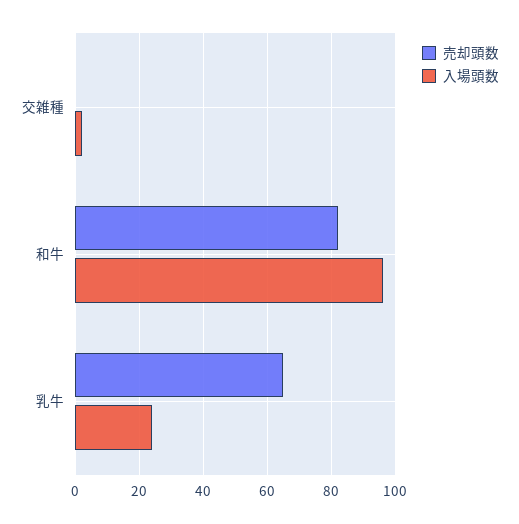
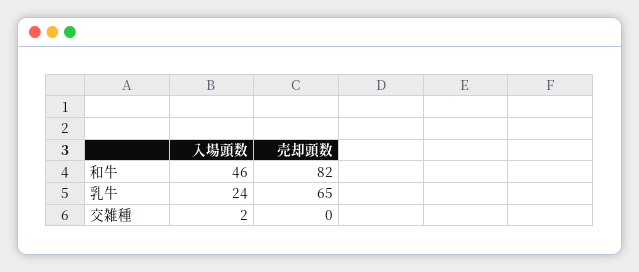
  {
    "売却頭数": {
      "交雑種": 0,
      "和牛": 82,
      "乳牛": 65
    },
    "入場頭数": {
      "交雑種": 2,
-     "和牛": 95,
+     "和牛": 46,
      "乳牛": 24
    }
  }

